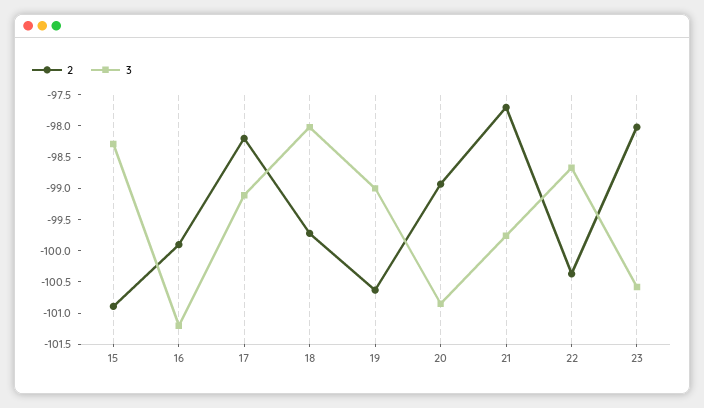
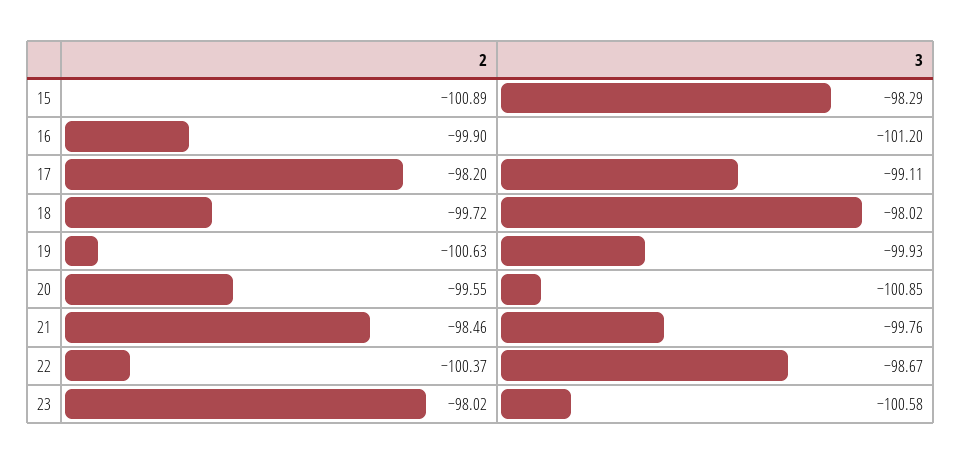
  {
    "2": {
      "15": -100.89,
      "16": -99.9,
      "17": -98.2,
      "18": -99.72,
      "19": -100.63,
-     "20": -99,
+     "20": -99.55,
-     "21": -97.75,
+     "21": -98.46,
      "22": -100.37,
      "23": -98.02
    },
    "3": {
      "15": -98.29,
      "16": -101.2,
      "17": -99.11,
      "18": -98.02,
-     "19": -99,
+     "19": -99.93,
      "20": -100.85,
      "21": -99.76,
      "22": -98.67,
      "23": -100.58
    }
  }

